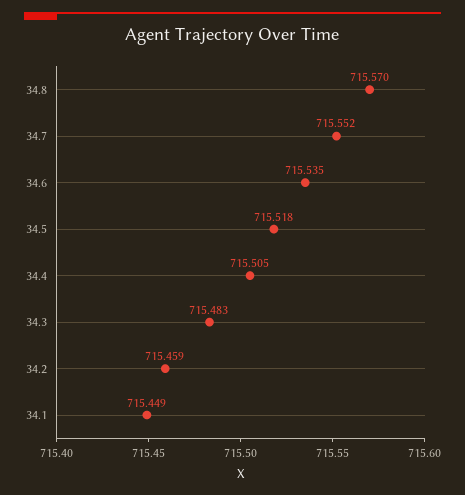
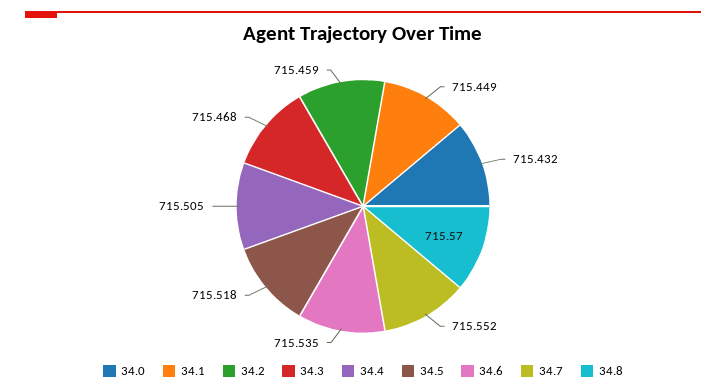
  {
    "34.8": 715.57,
    "34.7": 715.552,
    "34.6": 715.535,
    "34.5": 715.518,
    "34.4": 715.505,
-   "34.3": 715.483,
+   "34.3": 715.468,
    "34.2": 715.459,
-   "34.1": 715.449
+   "34.1": 715.449,
+   "34.0": 715.432
  }

